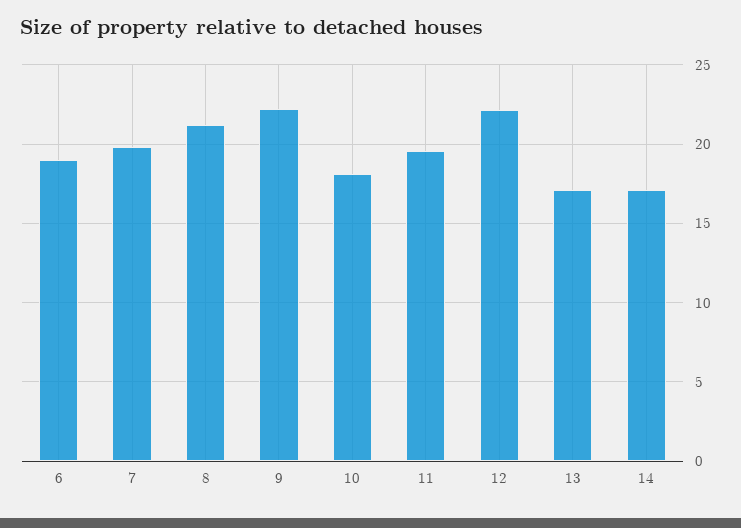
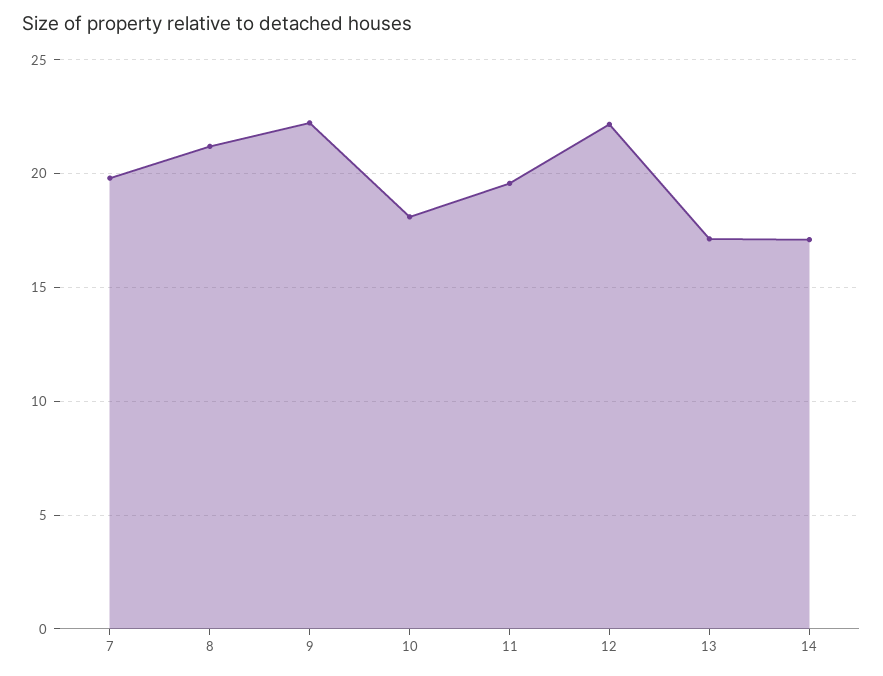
  {
-   "6": 19,
    "7": 20,
    "8": 21,
    "9": 22,
    "10": 18,
    "11": 19.5,
    "12": 22,
    "13": 17,
    "14": 17
  }

